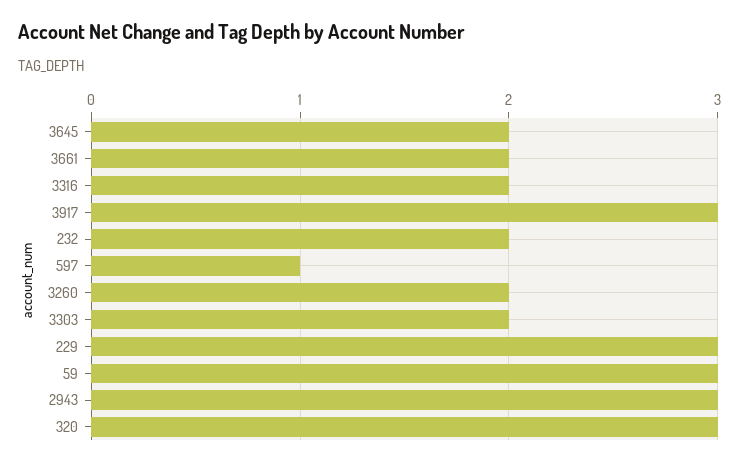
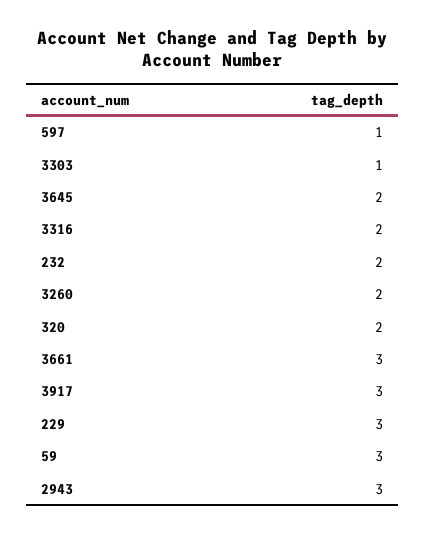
  {
    "3645": 2,
-   "3661": 2,
+   "3661": 3,
    "3316": 2,
    "3917": 3,
    "232": 2,
    "597": 1,
    "3260": 2,
-   "3303": 2,
+   "3303": 1,
    "229": 3,
    "59": 3,
    "2943": 3,
-   "320": 3
+   "320": 2
  }

